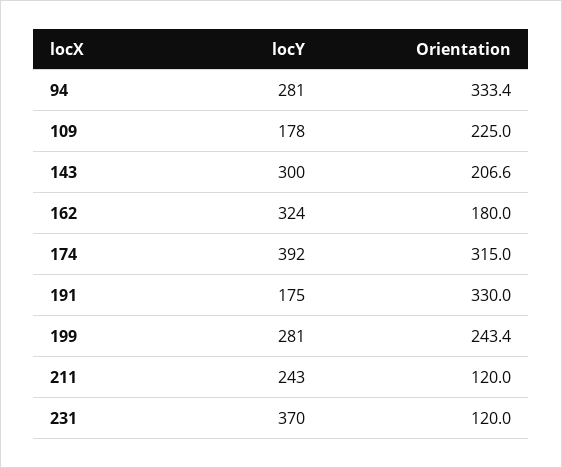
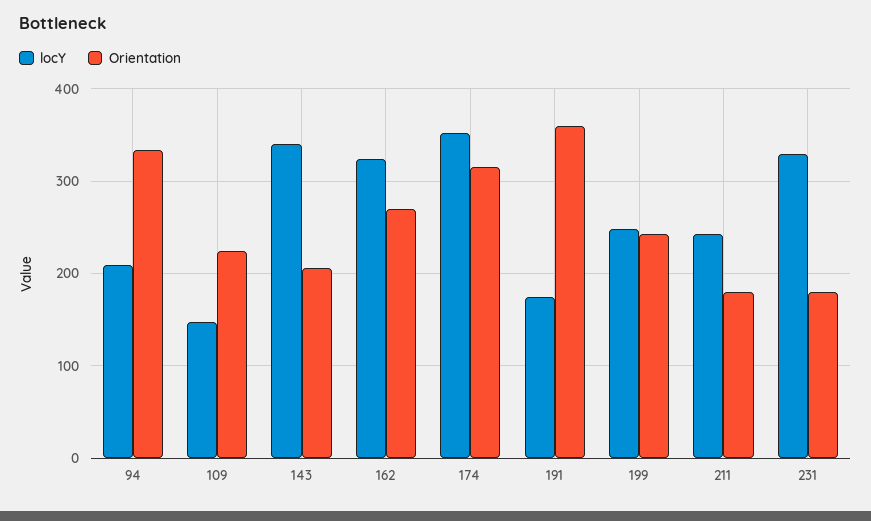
  {
    "locY": {
-     "94": 281,
+     "94": 210,
-     "109": 178,
+     "109": 150,
-     "143": 300,
+     "143": 340,
      "162": 324,
-     "174": 392,
+     "174": 350,
      "191": 175,
-     "199": 281,
+     "199": 250,
      "211": 243,
-     "231": 370
+     "231": 330
    },
    "Orientation": {
      "94": 333.4,
      "109": 225,
      "143": 206.6,
-     "162": 180,
+     "162": 270,
      "174": 315,
-     "191": 330,
+     "191": 360,
      "199": 243.4,
-     "211": 120,
+     "211": 180,
-     "231": 120
+     "231": 180
    }
  }

